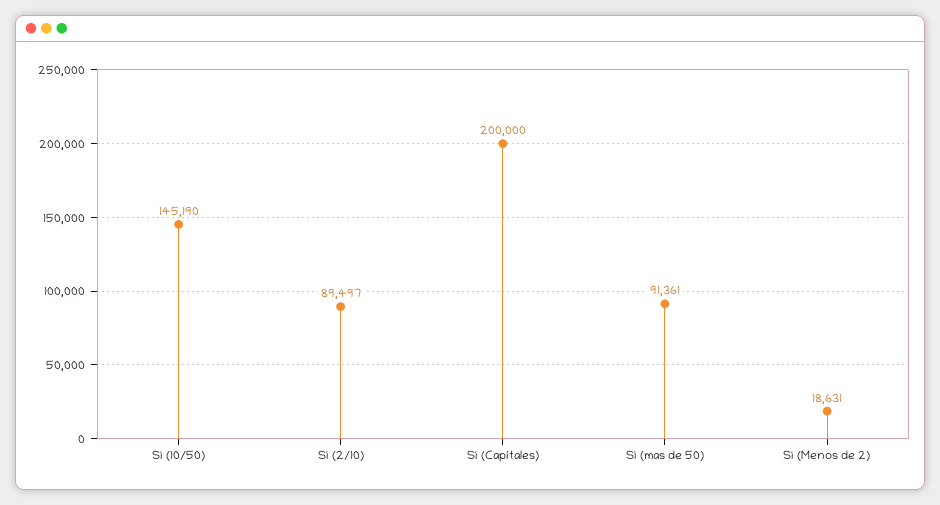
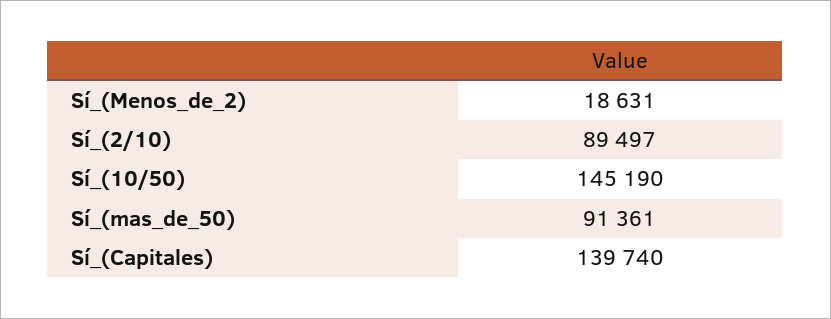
  {
    "Sí (10/50)": 145190,
    "Sí (2/10)": 89497,
-   "Sí (Capitales)": 200000,
+   "Sí (Capitales)": 139740,
    "Sí (mas de 50)": 91361,
    "Sí (Menos de 2)": 18631
  }

